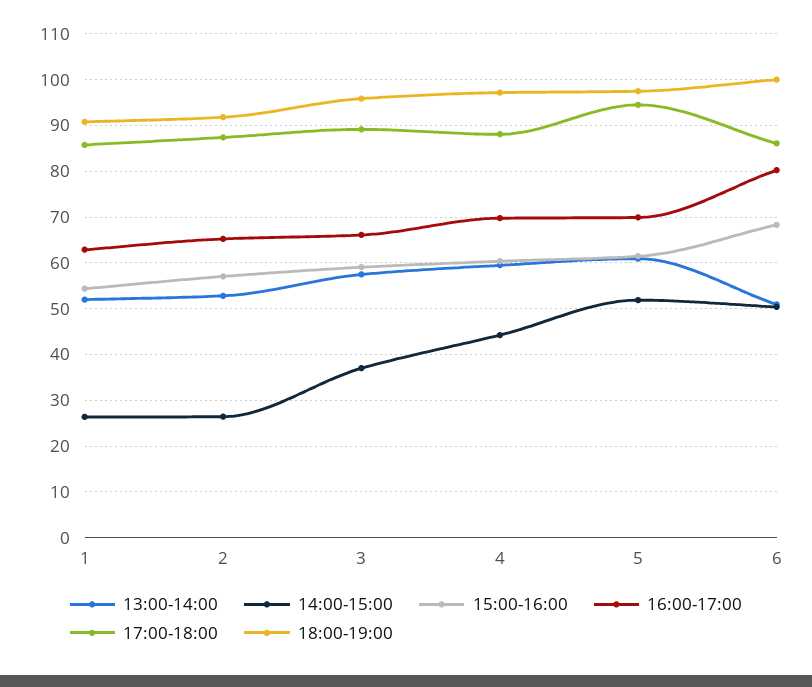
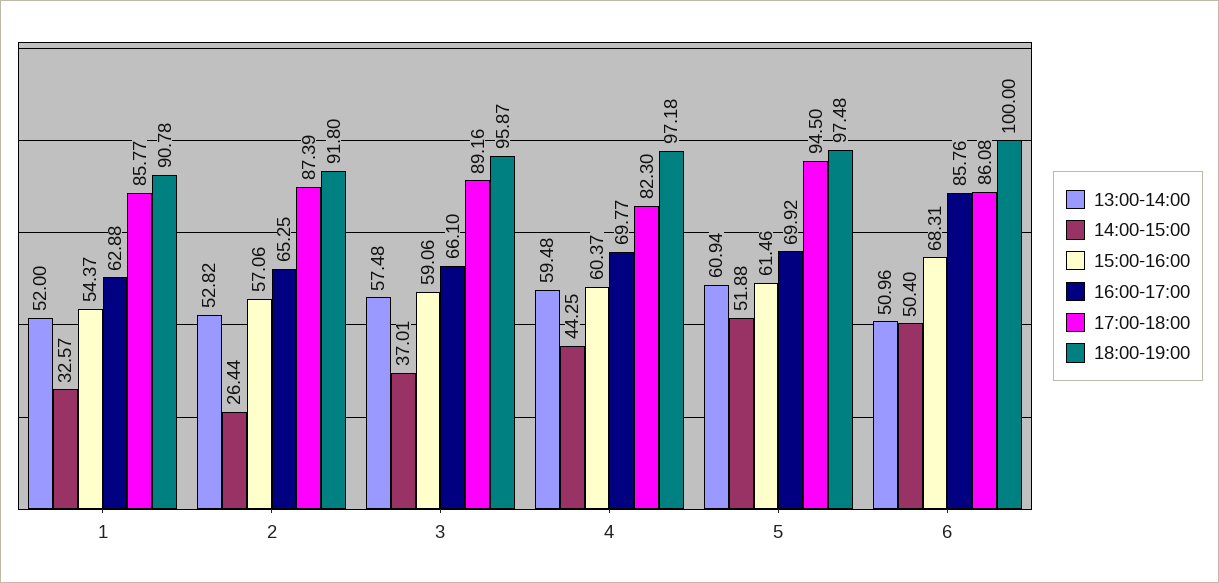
  {
    "13:00-14:00": {
      "1": 52,
      "2": 52.82,
      "3": 57.48,
      "4": 59.48,
      "5": 60.94,
      "6": 50.96
    },
    "14:00-15:00": {
-     "1": 26,
+     "1": 32.57,
      "2": 26.44,
      "3": 37.01,
      "4": 44.25,
      "5": 51.88,
      "6": 50.4
    },
    "15:00-16:00": {
      "1": 54.37,
      "2": 57.06,
      "3": 59.06,
      "4": 60.37,
      "5": 61.46,
      "6": 68.31
    },
    "16:00-17:00": {
      "1": 62.88,
      "2": 65.25,
      "3": 66.1,
      "4": 69.77,
      "5": 69.92,
-     "6": 80
+     "6": 85.76
    },
    "17:00-18:00": {
      "1": 85.77,
      "2": 87.39,
      "3": 89.16,
-     "4": 88,
+     "4": 82.3,
      "5": 94.5,
      "6": 86.08
    },
    "18:00-19:00": {
      "1": 90.78,
      "2": 91.8,
      "3": 95.87,
      "4": 97.18,
      "5": 97.48,
      "6": 100
    }
  }

